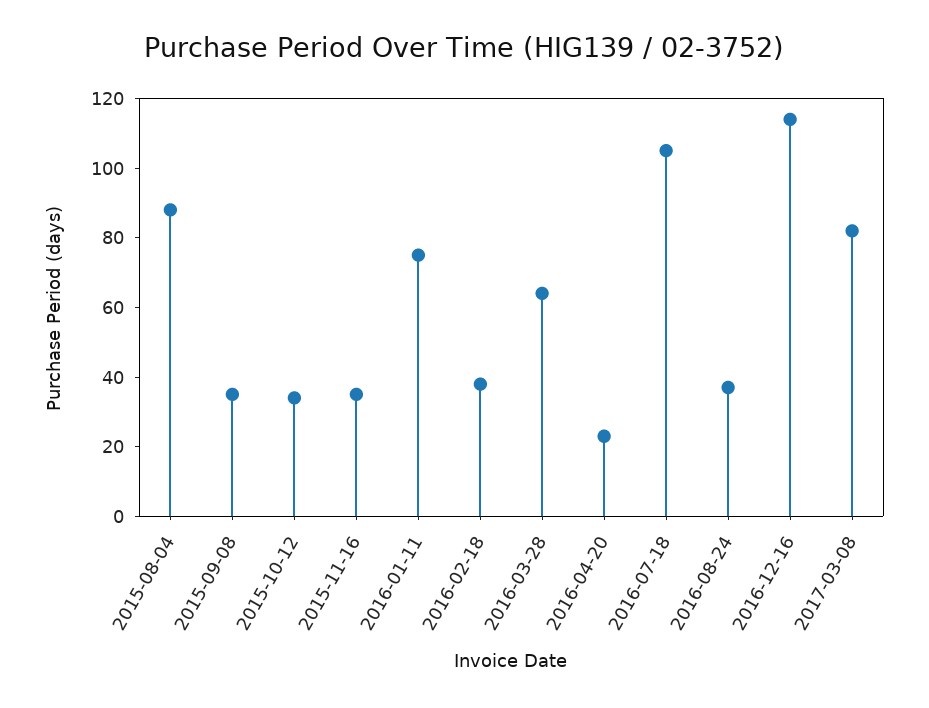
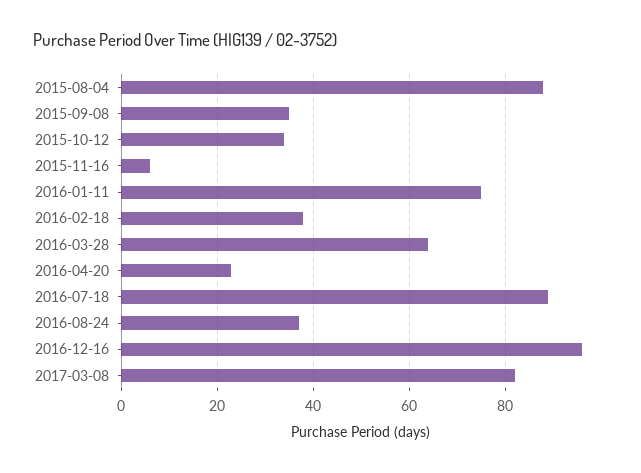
  {
    "2015-08-04": 90,
    "2015-09-08": 35,
    "2015-10-12": 35,
-   "2015-11-16": 35,
+   "2015-11-16": 5,
    "2016-01-11": 75,
    "2016-02-18": 40,
    "2016-03-28": 65,
    "2016-04-20": 25,
-   "2016-07-18": 105,
+   "2016-07-18": 90,
    "2016-08-24": 35,
-   "2016-12-16": 115,
+   "2016-12-16": 95,
    "2017-03-08": 80
  }

